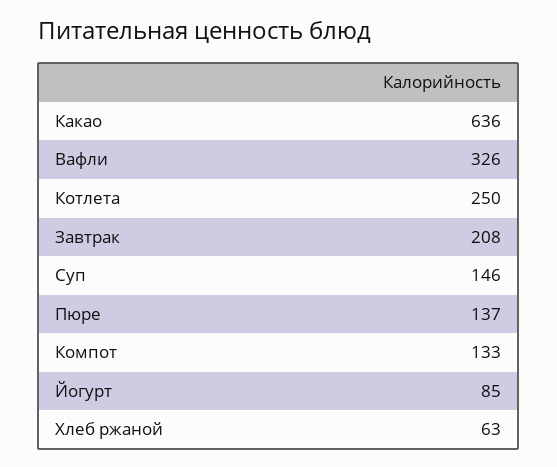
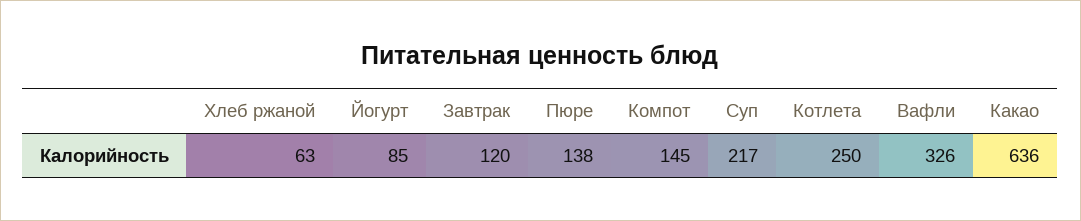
  {
    "Какао": 636,
    "Вафли": 326,
    "Котлета": 250,
-   "Завтрак": 208,
+   "Завтрак": 120,
-   "Суп": 146,
+   "Суп": 217,
-   "Пюре": 137,
+   "Пюре": 138,
-   "Компот": 133,
+   "Компот": 145,
    "Йогурт": 85,
    "Хлеб ржаной": 63
  }

